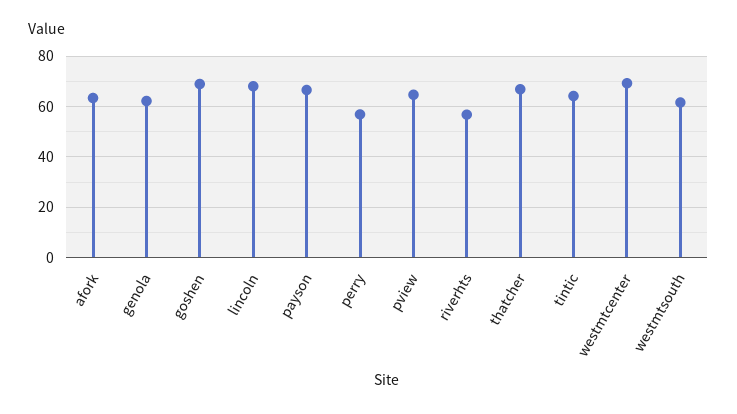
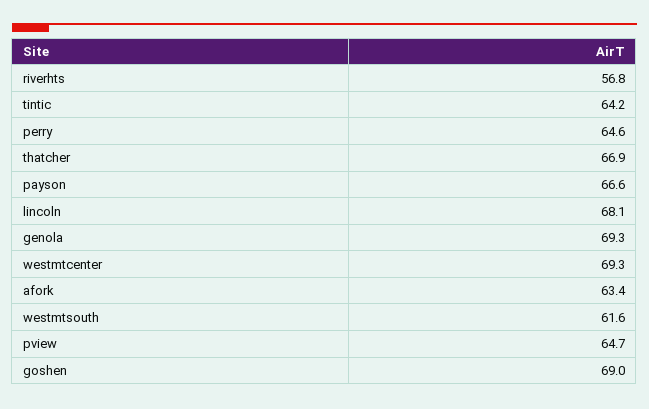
  {
    "afork": 63.4,
-   "genola": 62.5,
+   "genola": 69.3,
    "goshen": 69,
    "lincoln": 68.1,
    "payson": 66.6,
-   "perry": 57.5,
+   "perry": 64.6,
    "pview": 64.7,
    "riverhts": 56.8,
    "thatcher": 66.9,
    "tintic": 64.2,
    "westmtcenter": 69.3,
    "westmtsouth": 61.6
  }

